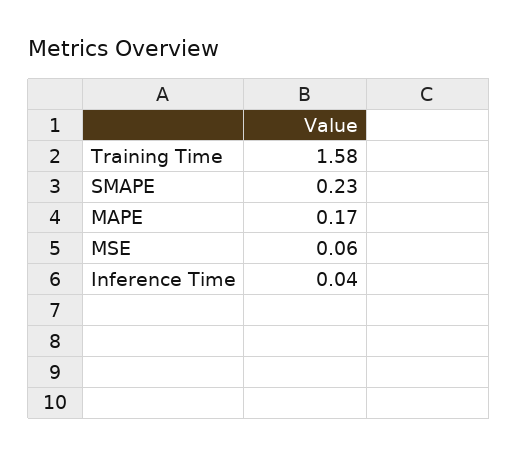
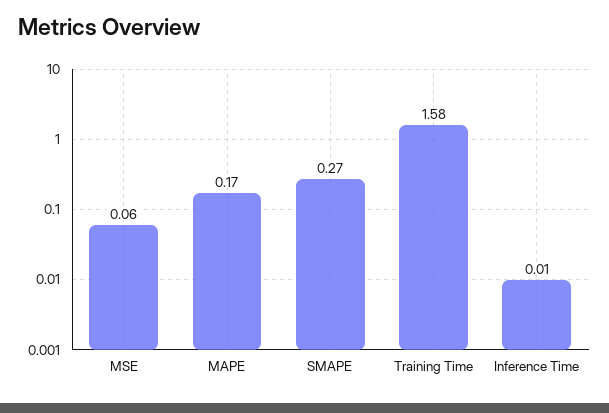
  {
    "Training Time": 1.58,
-   "SMAPE": 0.23,
+   "SMAPE": 0.27,
    "MAPE": 0.17,
    "MSE": 0.06,
-   "Inference Time": 0.04
+   "Inference Time": 0.01
  }

